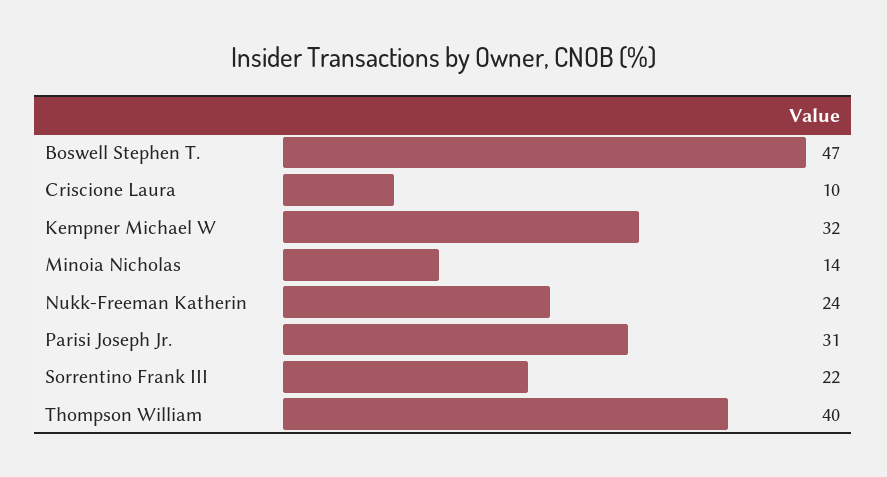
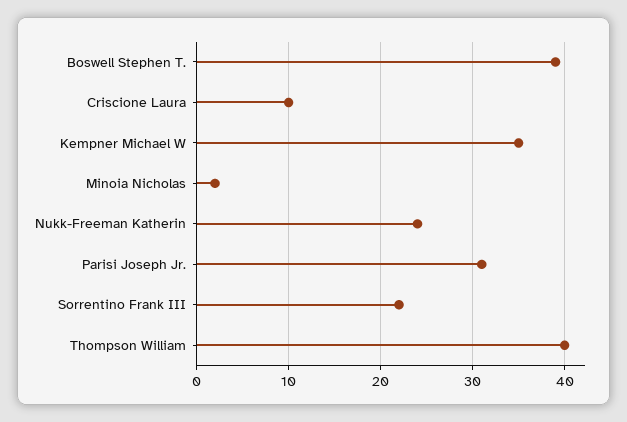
  {
-   "Boswell Stephen T.": 47,
+   "Boswell Stephen T.": 39,
    "Criscione Laura": 10,
-   "Kempner Michael W": 32,
+   "Kempner Michael W": 35,
-   "Minoia Nicholas": 14,
+   "Minoia Nicholas": 2,
    "Nukk-Freeman Katherin": 24,
    "Parisi Joseph Jr.": 31,
    "Sorrentino Frank III": 22,
    "Thompson William": 40
  }

